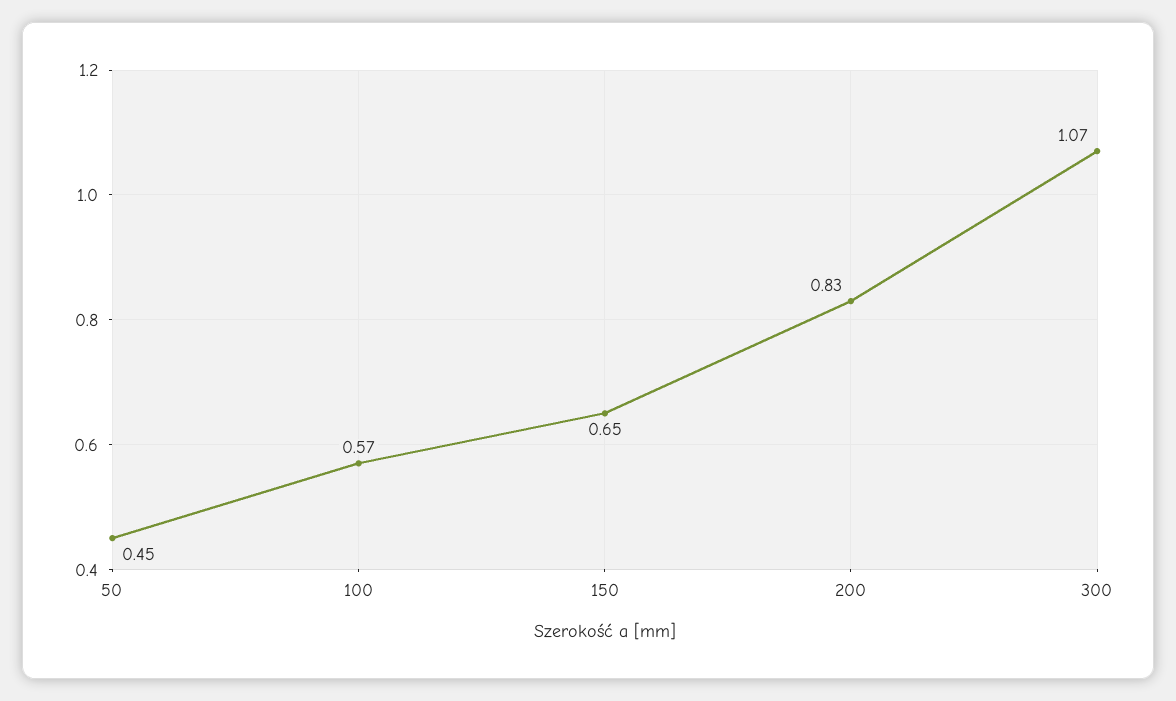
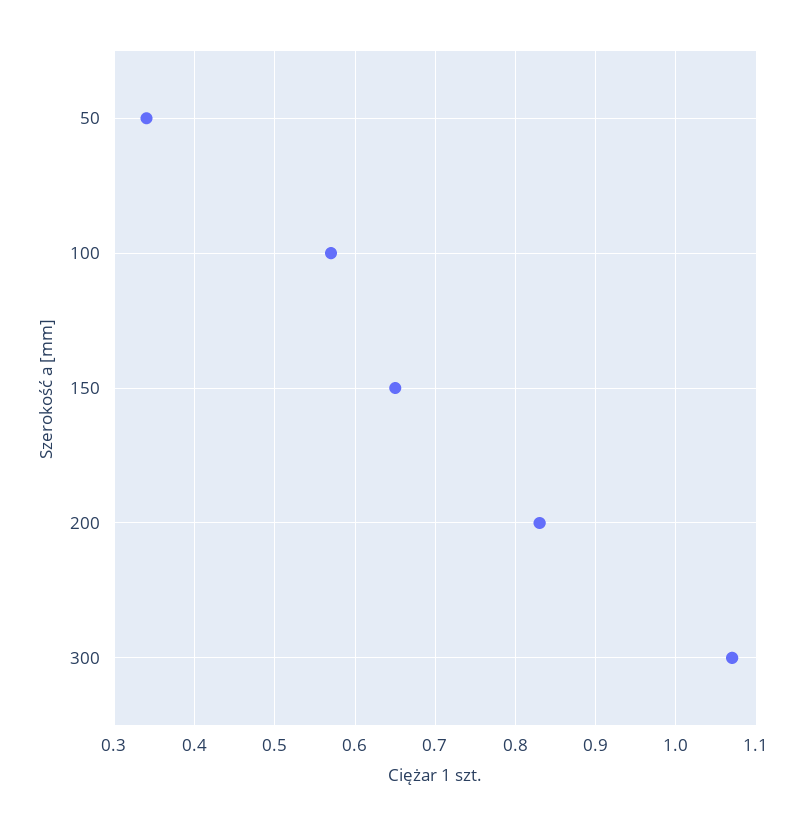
  {
-   "50": 0.45,
+   "50": 0.34,
    "100": 0.57,
    "150": 0.65,
    "200": 0.83,
    "300": 1.07
  }

